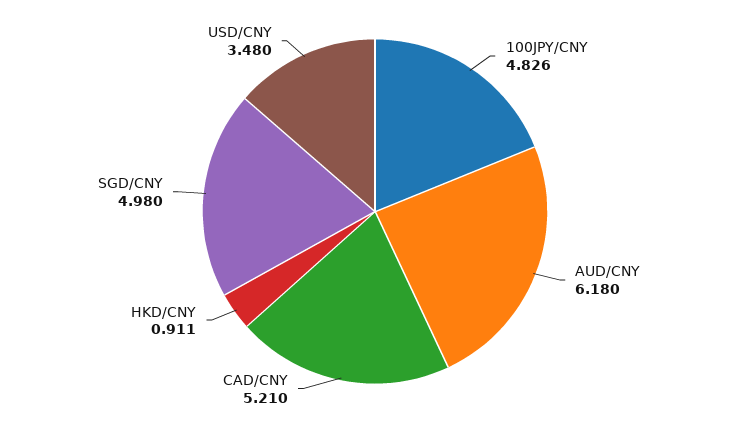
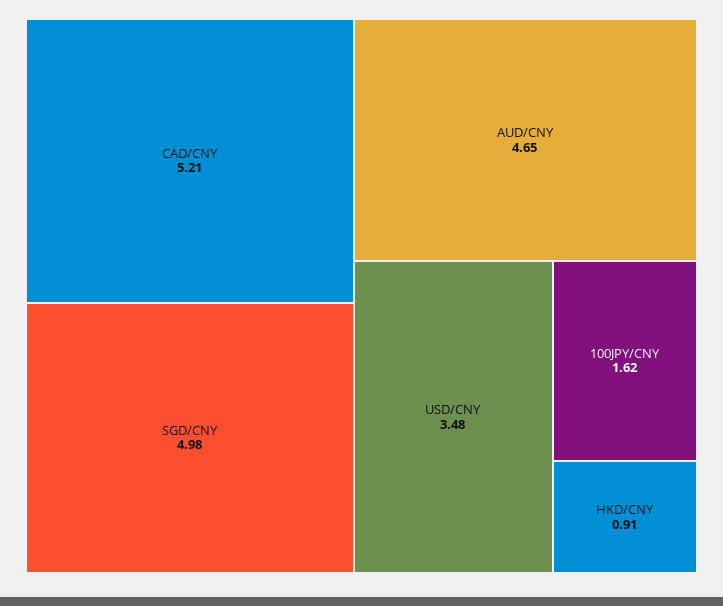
  {
-   "100JPY/CNY": 4.826,
+   "100JPY/CNY": 1.62,
-   "AUD/CNY": 6.18,
+   "AUD/CNY": 4.65,
    "CAD/CNY": 5.21,
    "HKD/CNY": 0.911,
    "SGD/CNY": 4.98,
    "USD/CNY": 3.48
  }

